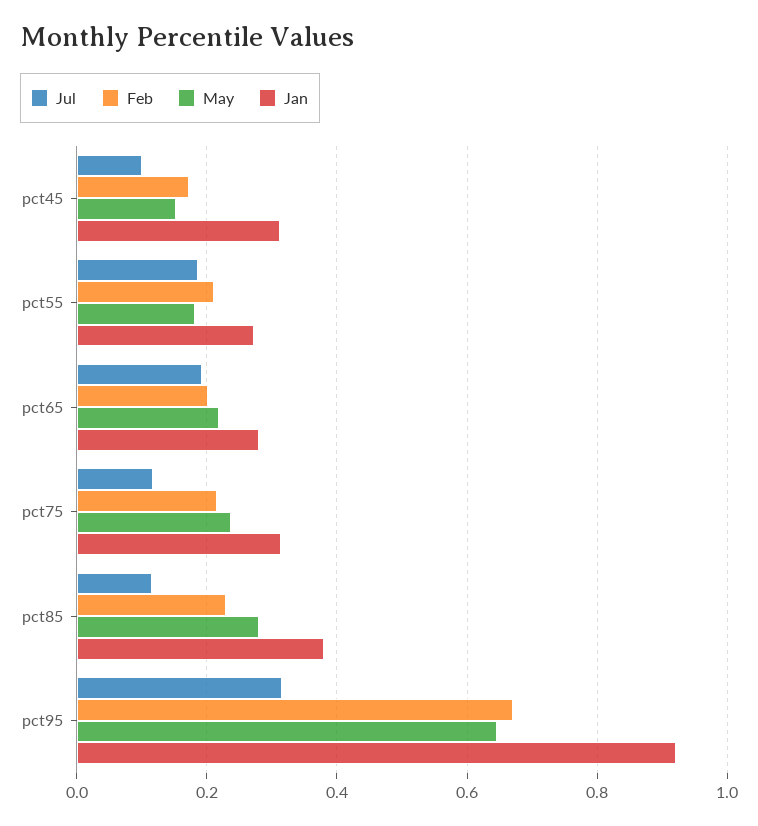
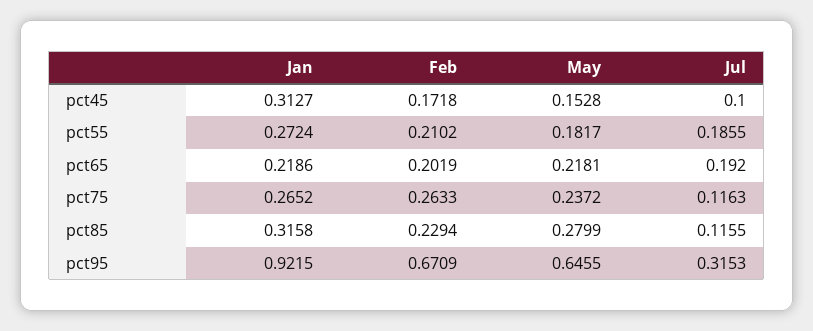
  {
    "Jul": {
      "pct45": 0.1,
      "pct55": 0.1855,
      "pct65": 0.192,
      "pct75": 0.1163,
      "pct85": 0.1155,
      "pct95": 0.3153
    },
    "Feb": {
      "pct45": 0.1718,
      "pct55": 0.2102,
      "pct65": 0.2019,
-     "pct75": 0.22,
+     "pct75": 0.2633,
      "pct85": 0.2294,
      "pct95": 0.6709
    },
    "May": {
      "pct45": 0.1528,
      "pct55": 0.1817,
      "pct65": 0.2181,
      "pct75": 0.2372,
      "pct85": 0.2799,
      "pct95": 0.6455
    },
    "Jan": {
      "pct45": 0.3127,
      "pct55": 0.2724,
-     "pct65": 0.28,
+     "pct65": 0.2186,
-     "pct75": 0.32,
+     "pct75": 0.2652,
-     "pct85": 0.38,
+     "pct85": 0.3158,
      "pct95": 0.9215
    }
  }

